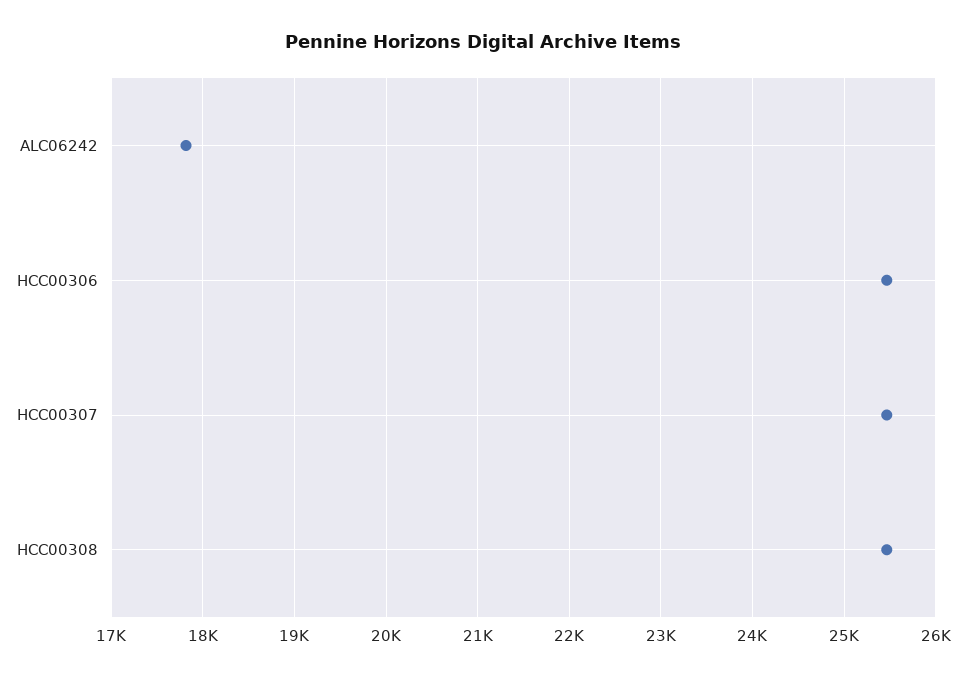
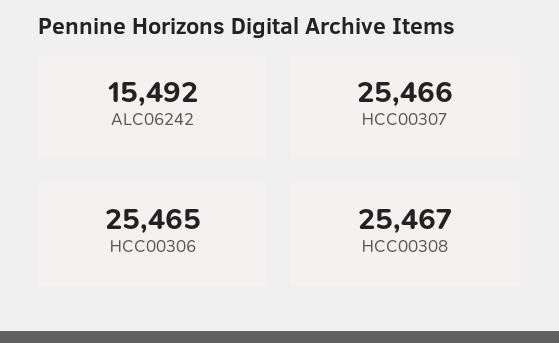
  {
-   "ALC06242": 17800,
+   "ALC06242": 15492,
    "HCC00306": 25465,
    "HCC00307": 25466,
    "HCC00308": 25467
  }

